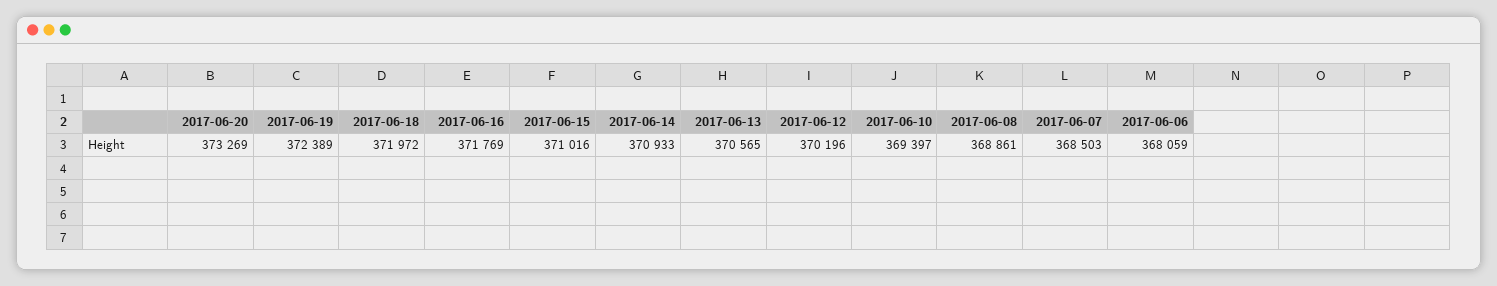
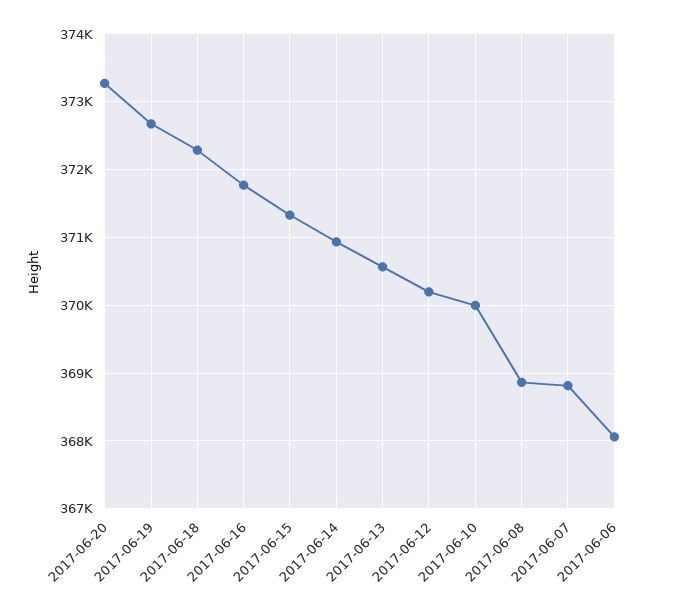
  {
    "2017-06-20": 373269,
-   "2017-06-19": 372389,
+   "2017-06-19": 372700,
-   "2017-06-18": 371972,
+   "2017-06-18": 372300,
    "2017-06-16": 371769,
-   "2017-06-15": 371016,
+   "2017-06-15": 371300,
    "2017-06-14": 370933,
    "2017-06-13": 370565,
    "2017-06-12": 370196,
-   "2017-06-10": 369397,
+   "2017-06-10": 370000,
    "2017-06-08": 368861,
-   "2017-06-07": 368503,
+   "2017-06-07": 368800,
    "2017-06-06": 368059
  }

